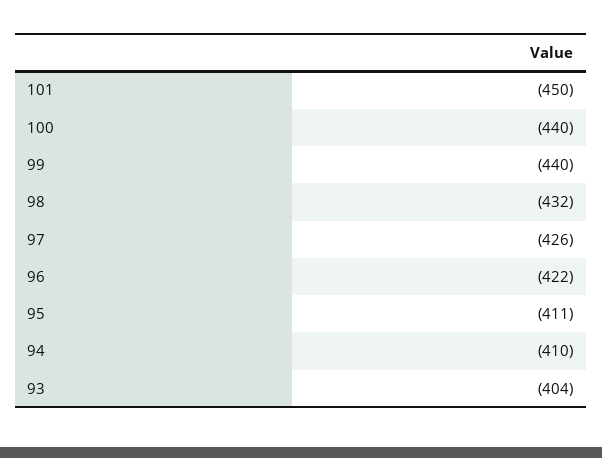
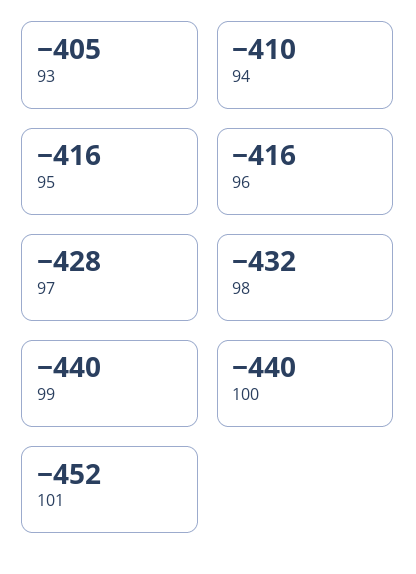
  {
-   "101": -450,
+   "101": -452,
    "100": -440,
    "99": -440,
    "98": -432,
-   "97": -426,
+   "97": -428,
-   "96": -422,
+   "96": -416,
-   "95": -411,
+   "95": -416,
    "94": -410,
-   "93": -404
+   "93": -405
  }

